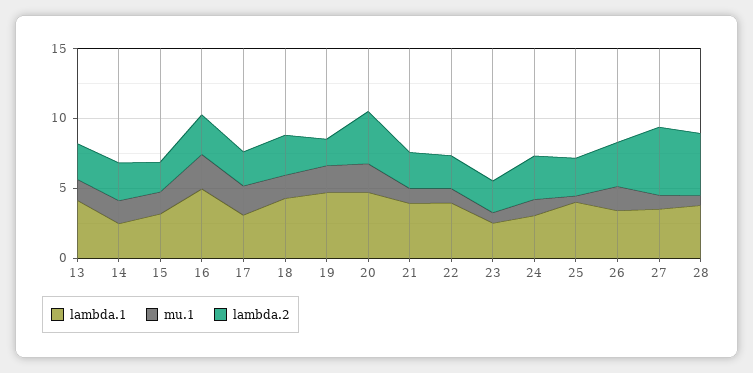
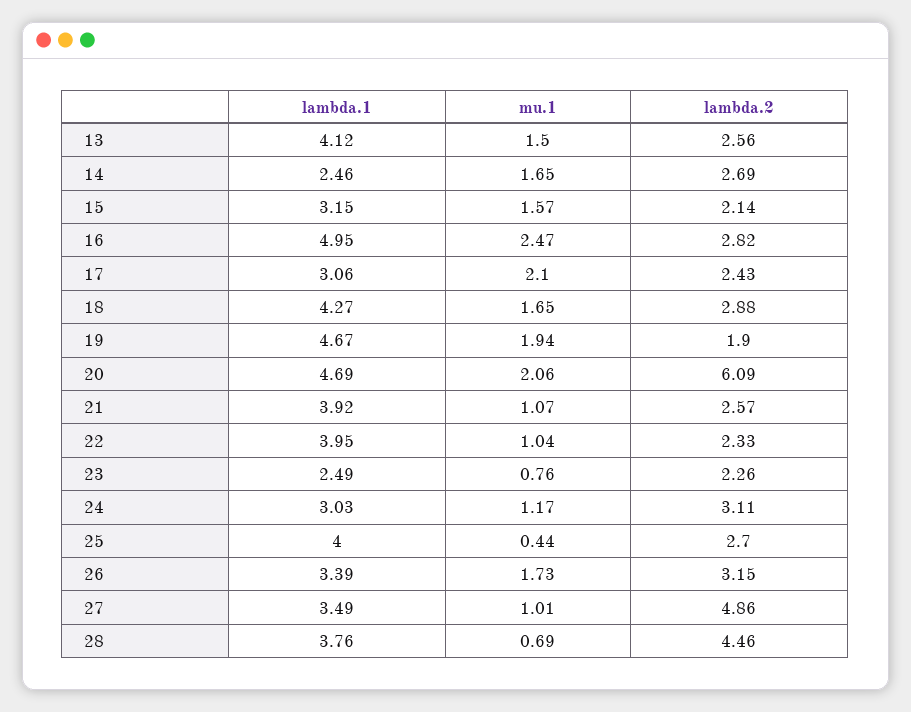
  {
    "lambda.1": {
      "13": 4.12,
      "14": 2.46,
      "15": 3.15,
      "16": 4.95,
      "17": 3.06,
      "18": 4.27,
      "19": 4.67,
      "20": 4.69,
      "21": 3.92,
      "22": 3.95,
      "23": 2.49,
      "24": 3.03,
      "25": 4,
      "26": 3.39,
      "27": 3.49,
      "28": 3.76
    },
    "mu.1": {
      "13": 1.5,
      "14": 1.65,
      "15": 1.57,
      "16": 2.47,
      "17": 2.1,
      "18": 1.65,
      "19": 1.94,
      "20": 2.06,
      "21": 1.07,
      "22": 1.04,
      "23": 0.76,
      "24": 1.17,
      "25": 0.44,
      "26": 1.73,
      "27": 1.01,
      "28": 0.69
    },
    "lambda.2": {
      "13": 2.56,
      "14": 2.69,
      "15": 2.14,
      "16": 2.82,
      "17": 2.43,
      "18": 2.88,
      "19": 1.9,
-     "20": 4,
+     "20": 6.09,
      "21": 2.57,
      "22": 2.33,
      "23": 2.26,
      "24": 3.11,
      "25": 2.7,
      "26": 3.15,
      "27": 4.86,
      "28": 4.46
    }
  }

